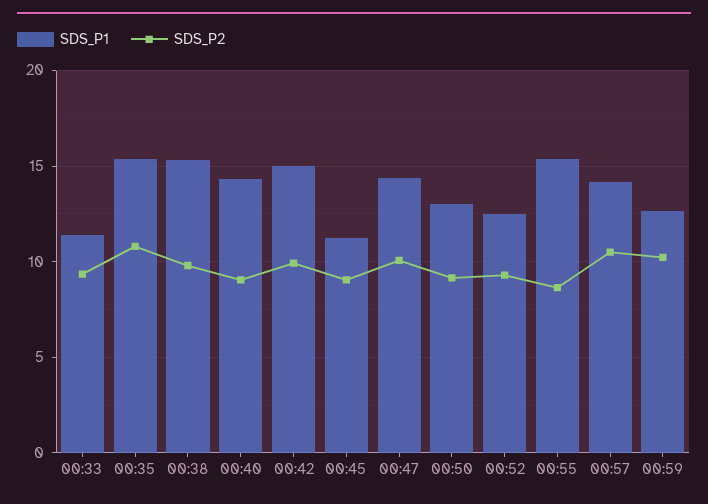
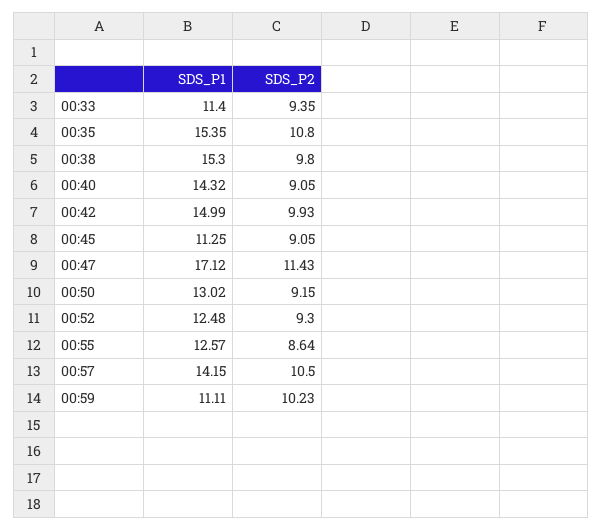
  {
    "SDS_P1": {
      "00:33": 11.4,
      "00:35": 15.35,
      "00:38": 15.3,
      "00:40": 14.32,
      "00:42": 14.99,
      "00:45": 11.25,
-     "00:47": 14.5,
+     "00:47": 17.12,
      "00:50": 13.02,
      "00:52": 12.48,
-     "00:55": 15.5,
+     "00:55": 12.57,
      "00:57": 14.15,
-     "00:59": 12.5
+     "00:59": 11.11
    },
    "SDS_P2": {
      "00:33": 9.35,
      "00:35": 10.8,
      "00:38": 9.8,
      "00:40": 9.05,
      "00:42": 9.93,
      "00:45": 9.05,
-     "00:47": 10,
+     "00:47": 11.43,
      "00:50": 9.15,
      "00:52": 9.3,
      "00:55": 8.64,
      "00:57": 10.5,
      "00:59": 10.23
    }
  }

